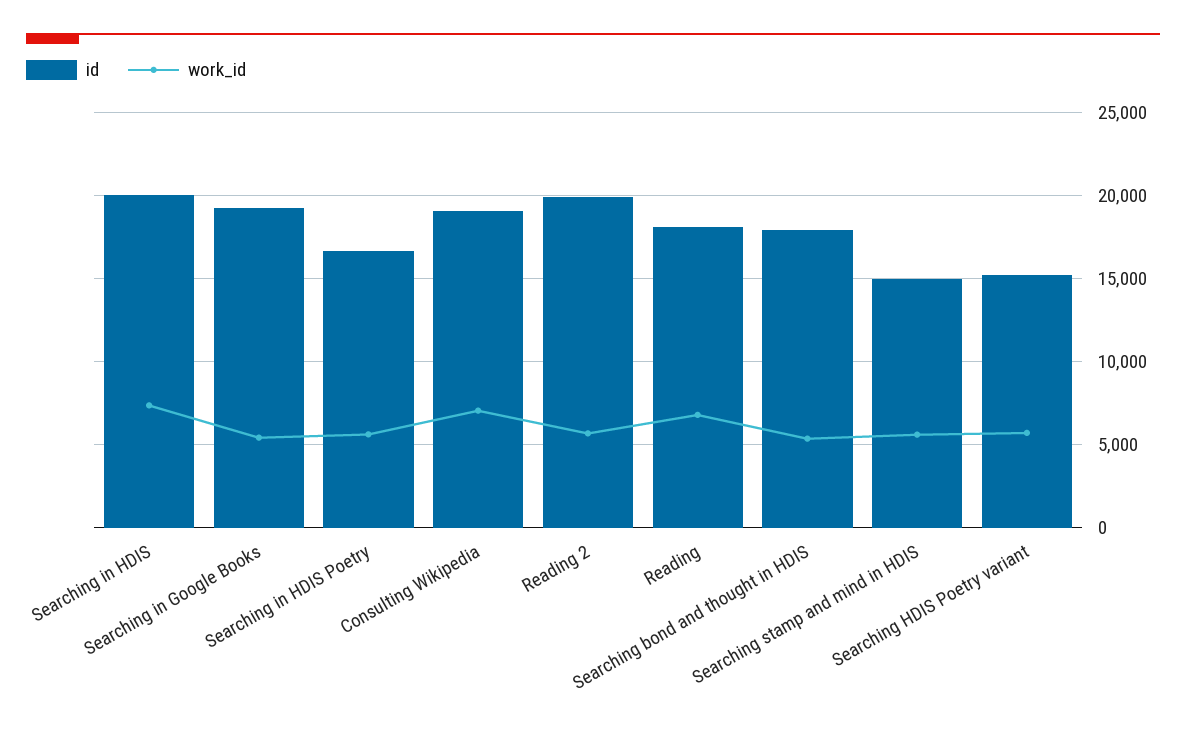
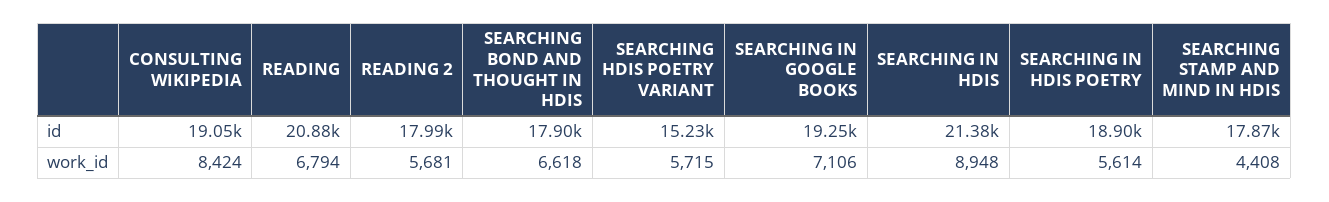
  {
    "id": {
-     "Searching in HDIS": 20000,
+     "Searching in HDIS": 21380,
      "Searching in Google Books": 19250,
-     "Searching in HDIS Poetry": 16500,
+     "Searching in HDIS Poetry": 18900,
      "Consulting Wikipedia": 19050,
-     "Reading 2": 20000,
+     "Reading 2": 17990,
-     "Reading": 18000,
+     "Reading": 20880,
      "Searching bond and thought in HDIS": 17900,
-     "Searching stamp and mind in HDIS": 15000,
+     "Searching stamp and mind in HDIS": 17870,
      "Searching HDIS Poetry variant": 15230
    },
    "work_id": {
-     "Searching in HDIS": 7500,
+     "Searching in HDIS": 8948,
-     "Searching in Google Books": 5500,
+     "Searching in Google Books": 7106,
      "Searching in HDIS Poetry": 5614,
-     "Consulting Wikipedia": 7000,
+     "Consulting Wikipedia": 8424,
      "Reading 2": 5681,
      "Reading": 6794,
-     "Searching bond and thought in HDIS": 5500,
+     "Searching bond and thought in HDIS": 6618,
-     "Searching stamp and mind in HDIS": 5500,
+     "Searching stamp and mind in HDIS": 4408,
      "Searching HDIS Poetry variant": 5715
    }
  }

